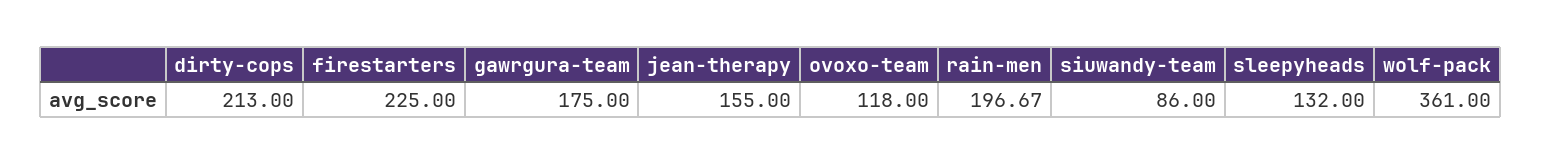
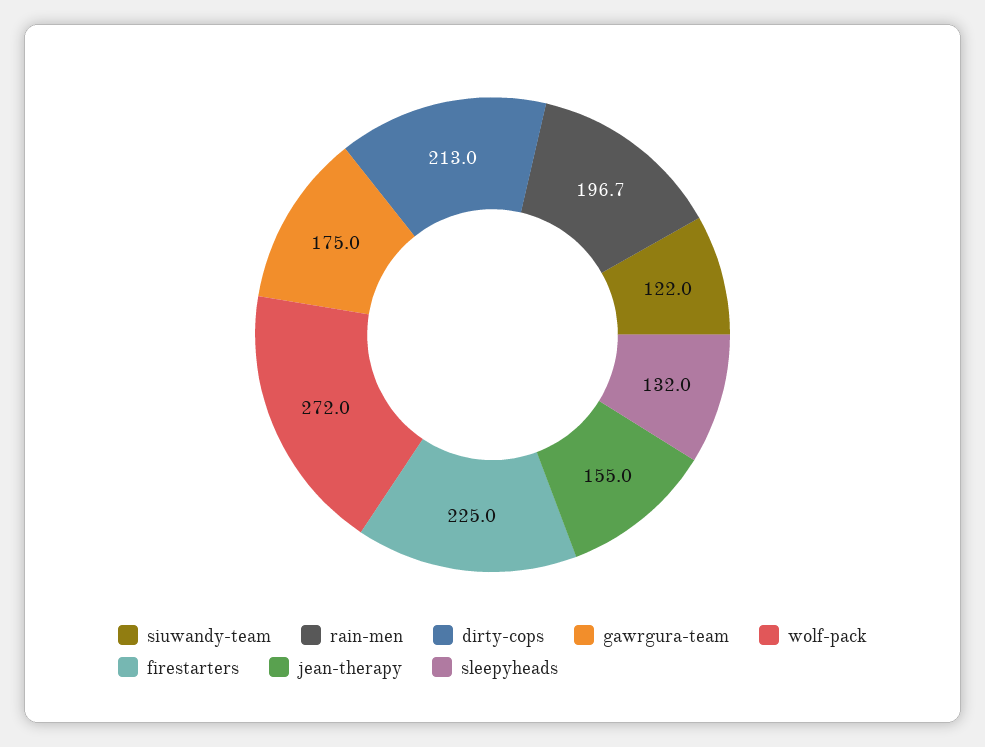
  {
    "dirty-cops": 213,
    "firestarters": 225,
    "gawrgura-team": 175,
    "jean-therapy": 155,
-   "ovoxo-team": 118,
    "rain-men": 196.67,
-   "siuwandy-team": 86,
+   "siuwandy-team": 122,
    "sleepyheads": 132,
-   "wolf-pack": 361
+   "wolf-pack": 272
  }

